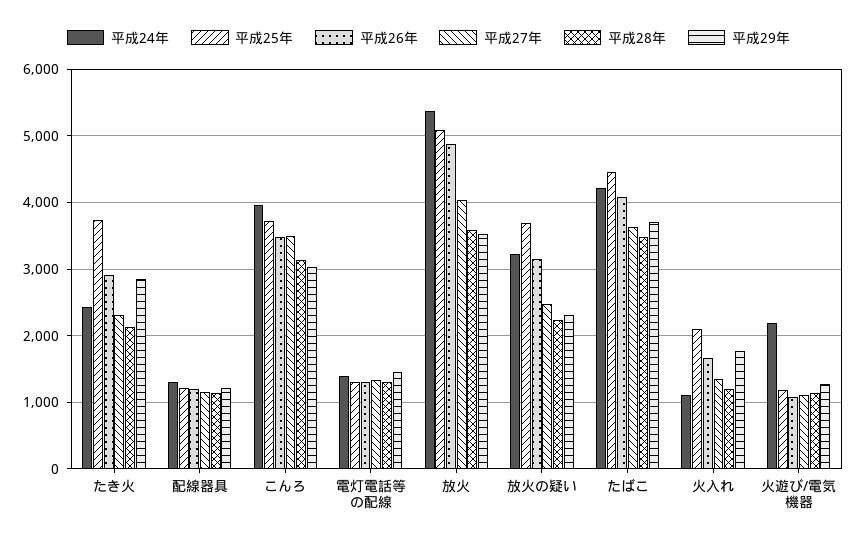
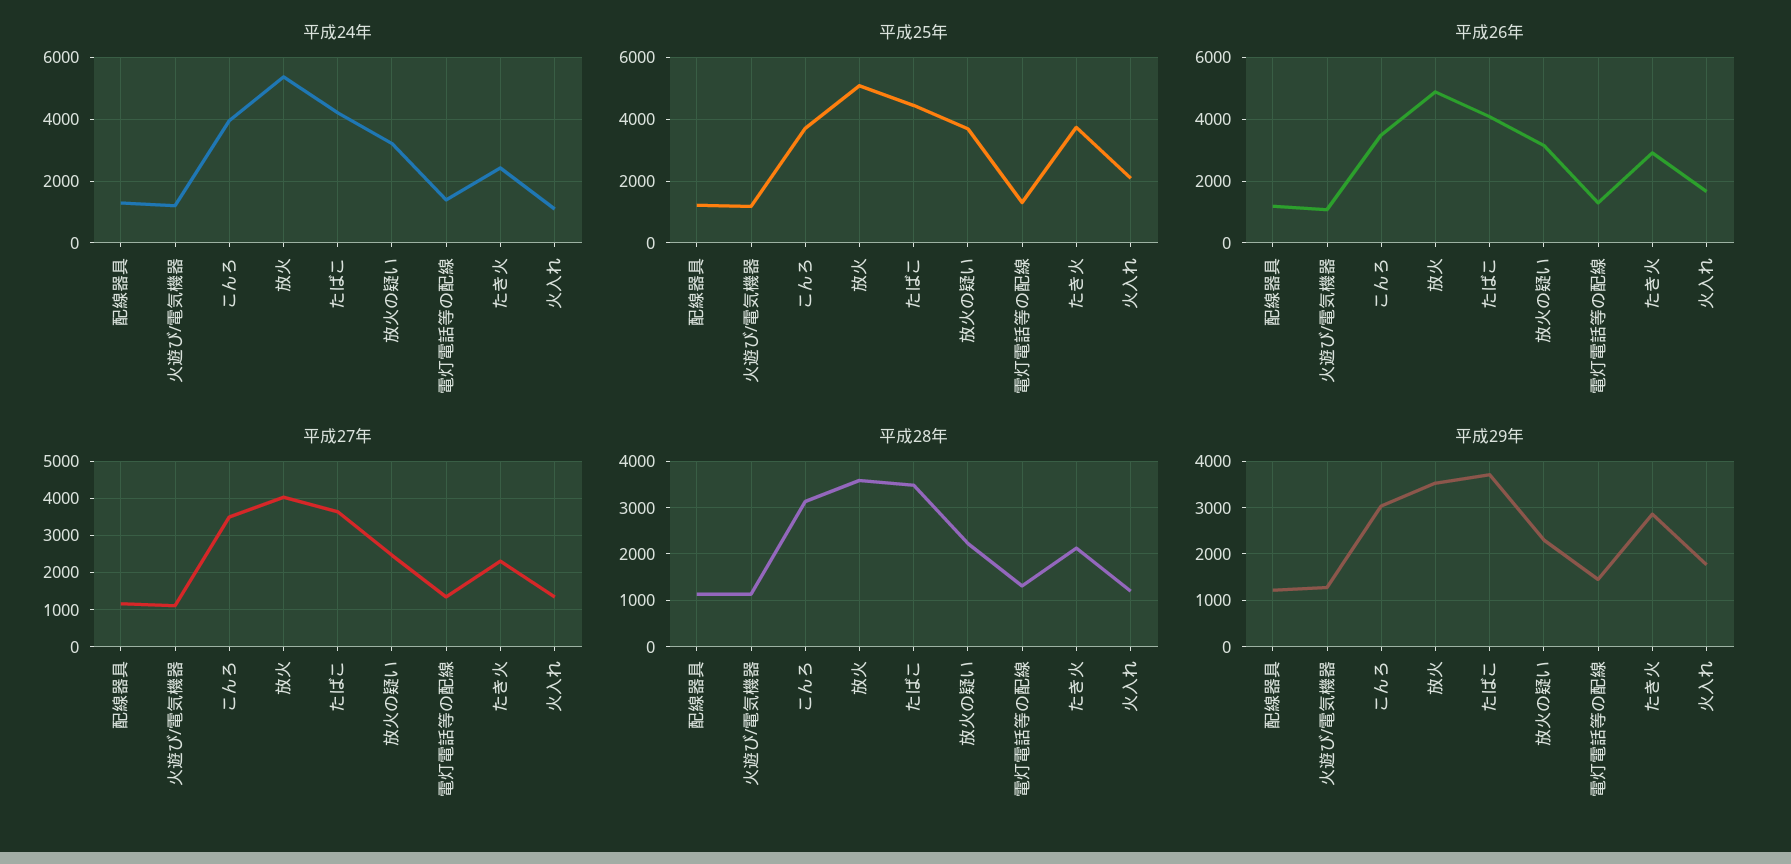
  {
    "平成24年": {
      "たき火": 2400,
      "配線器具": 1300,
      "こんろ": 4000,
      "電灯電話等の配線": 1400,
      "放火": 5400,
      "放火の疑い": 3200,
      "たばこ": 4200,
      "火入れ": 1100,
-     "火遊び/電気機器": 2200
+     "火遊び/電気機器": 1200
    },
    "平成25年": {
      "たき火": 3700,
      "配線器具": 1200,
      "こんろ": 3700,
      "電灯電話等の配線": 1300,
      "放火": 5100,
      "放火の疑い": 3700,
      "たばこ": 4500,
      "火入れ": 2100,
      "火遊び/電気機器": 1200
    },
    "平成26年": {
      "たき火": 2900,
      "配線器具": 1200,
      "こんろ": 3500,
      "電灯電話等の配線": 1300,
      "放火": 4900,
      "放火の疑い": 3200,
      "たばこ": 4100,
      "火入れ": 1700,
      "火遊び/電気機器": 1100
    },
    "平成27年": {
      "たき火": 2300,
      "配線器具": 1200,
      "こんろ": 3500,
      "電灯電話等の配線": 1300,
      "放火": 4000,
      "放火の疑い": 2500,
      "たばこ": 3600,
      "火入れ": 1300,
      "火遊び/電気機器": 1100
    },
    "平成28年": {
      "たき火": 2100,
      "配線器具": 1100,
      "こんろ": 3100,
      "電灯電話等の配線": 1300,
      "放火": 3600,
      "放火の疑い": 2200,
      "たばこ": 3500,
      "火入れ": 1200,
      "火遊び/電気機器": 1100
    },
    "平成29年": {
      "たき火": 2900,
      "配線器具": 1200,
      "こんろ": 3000,
      "電灯電話等の配線": 1500,
      "放火": 3500,
      "放火の疑い": 2300,
      "たばこ": 3700,
      "火入れ": 1800,
      "火遊び/電気機器": 1300
    }
  }

